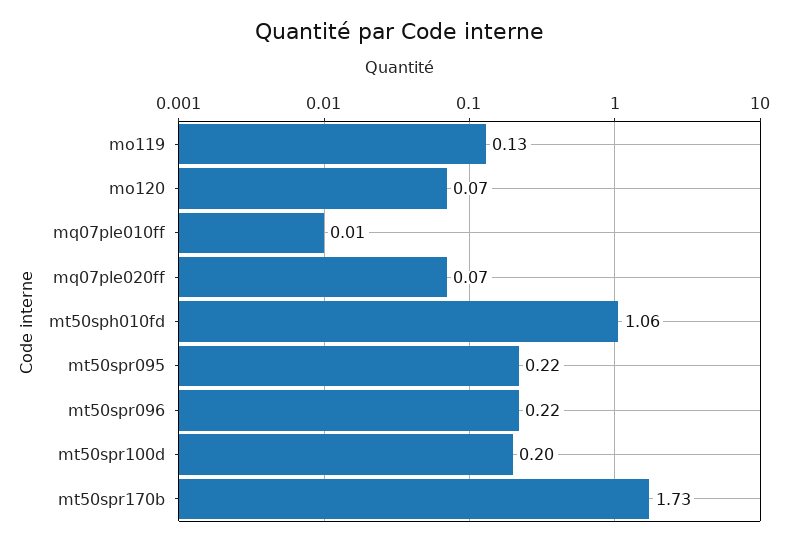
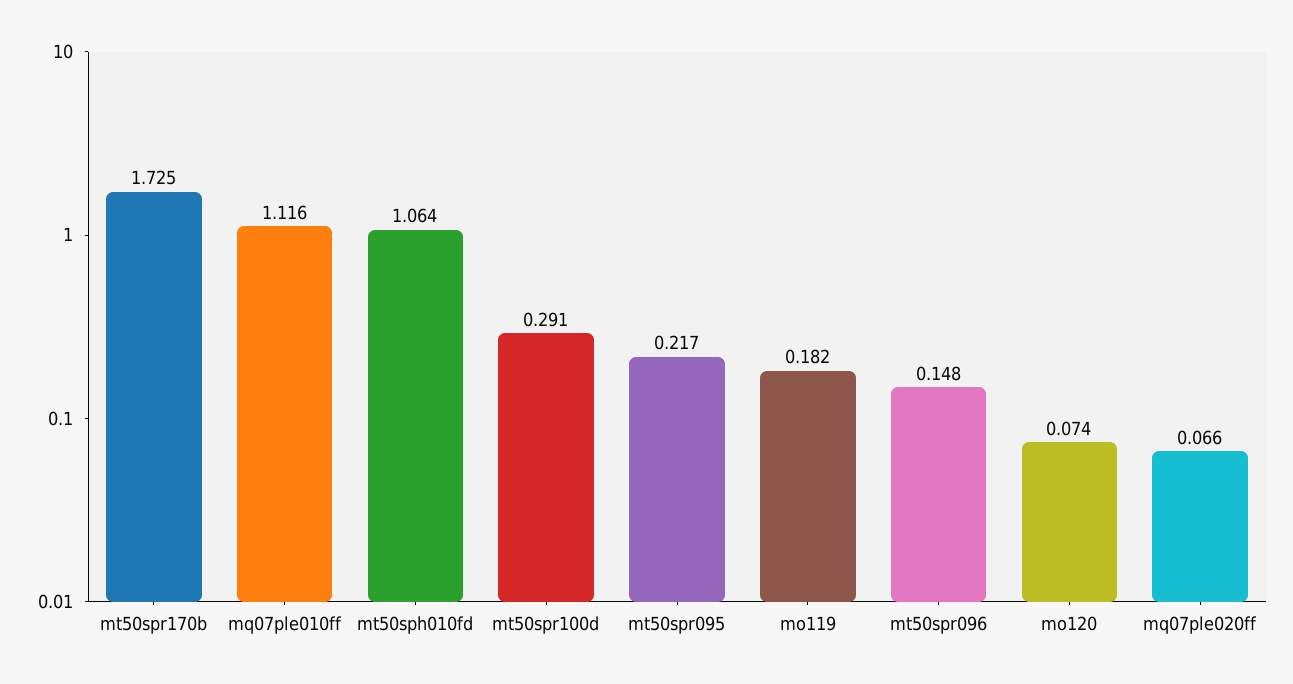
  {
-   "mo119": 0.13,
+   "mo119": 0.182,
    "mo120": 0.074,
-   "mq07ple010ff": 0.01,
+   "mq07ple010ff": 1.116,
    "mq07ple020ff": 0.066,
    "mt50sph010fd": 1.064,
    "mt50spr095": 0.217,
-   "mt50spr096": 0.22,
+   "mt50spr096": 0.148,
-   "mt50spr100d": 0.2,
+   "mt50spr100d": 0.291,
    "mt50spr170b": 1.725
  }

